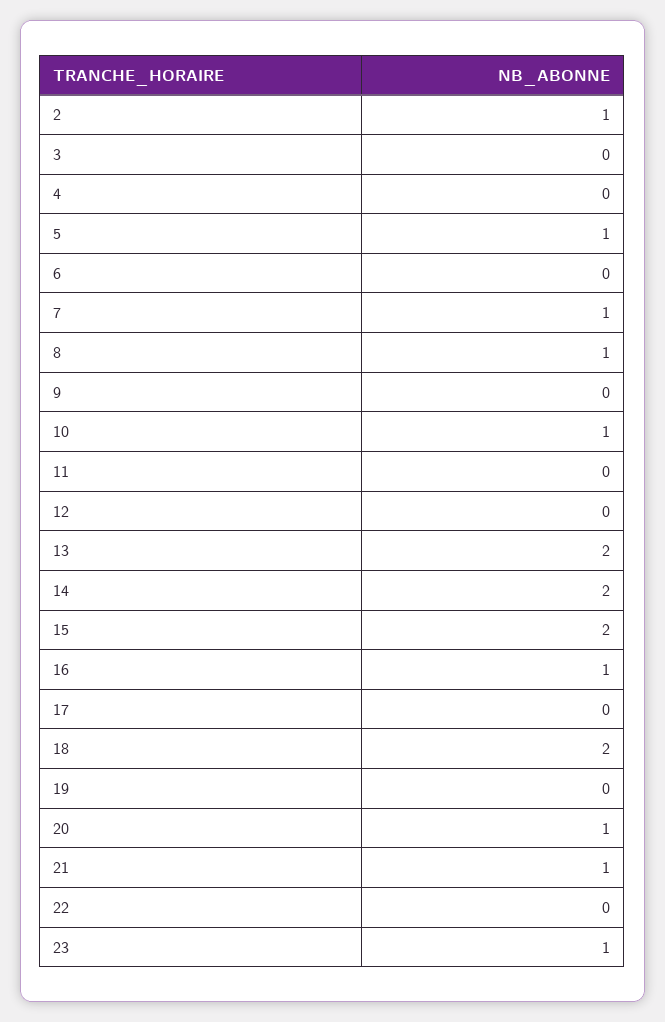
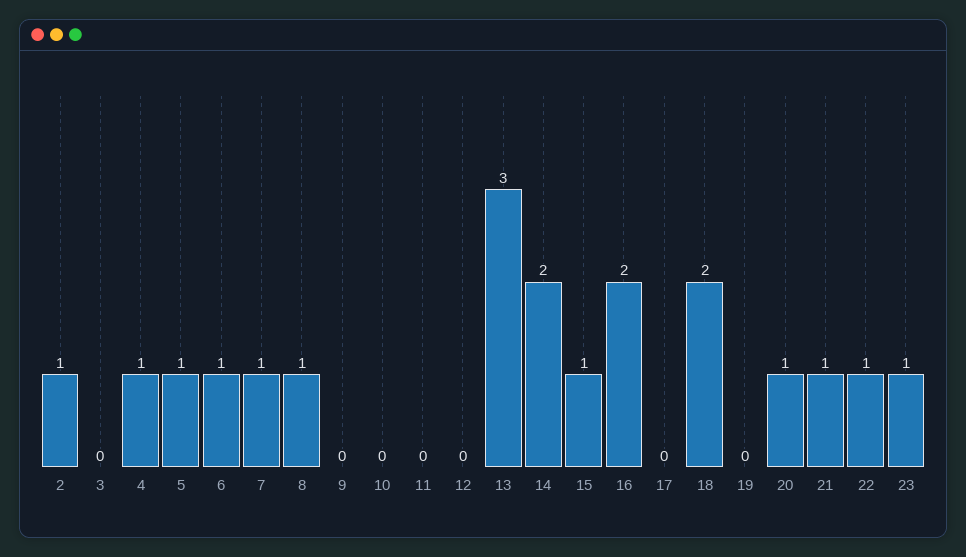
  {
    "2": 1,
    "3": 0,
-   "4": 0,
+   "4": 1,
    "5": 1,
-   "6": 0,
+   "6": 1,
    "7": 1,
    "8": 1,
    "9": 0,
-   "10": 1,
+   "10": 0,
    "11": 0,
    "12": 0,
-   "13": 2,
+   "13": 3,
    "14": 2,
-   "15": 2,
+   "15": 1,
-   "16": 1,
+   "16": 2,
    "17": 0,
    "18": 2,
    "19": 0,
    "20": 1,
    "21": 1,
-   "22": 0,
+   "22": 1,
    "23": 1
  }

